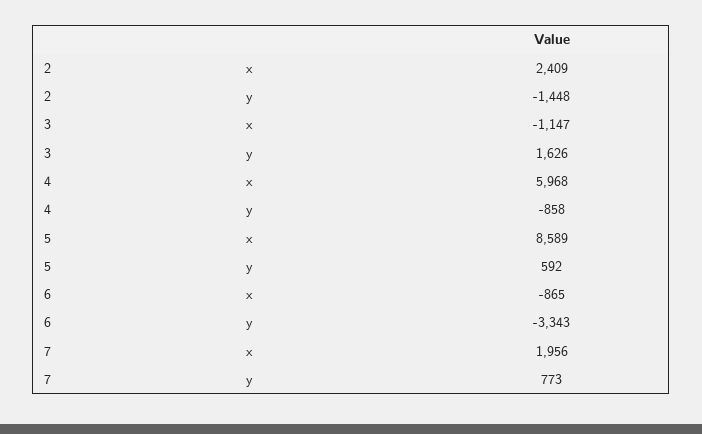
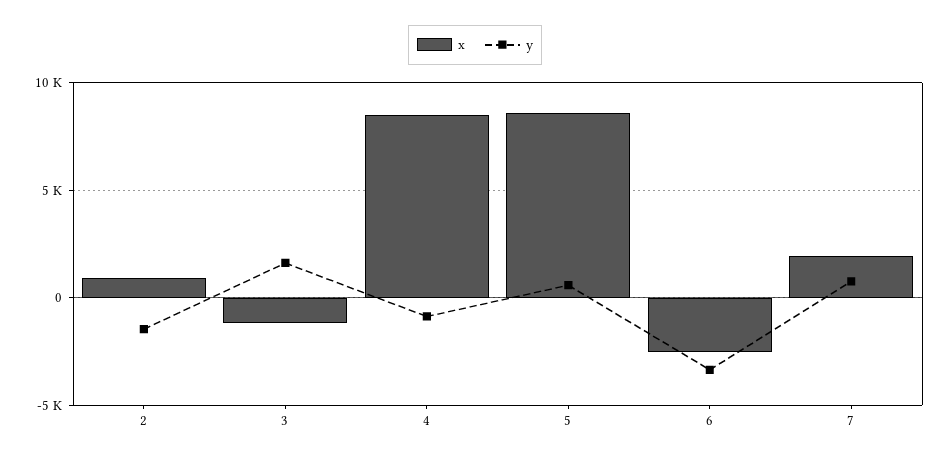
  {
    "x": {
-     "2": 2409,
+     "2": 1000,
      "3": -1147,
-     "4": 5968,
+     "4": 8500,
      "5": 8589,
-     "6": -865,
+     "6": -2500,
      "7": 1956
    },
    "y": {
      "2": -1448,
      "3": 1626,
      "4": -858,
      "5": 592,
      "6": -3343,
      "7": 773
    }
  }

